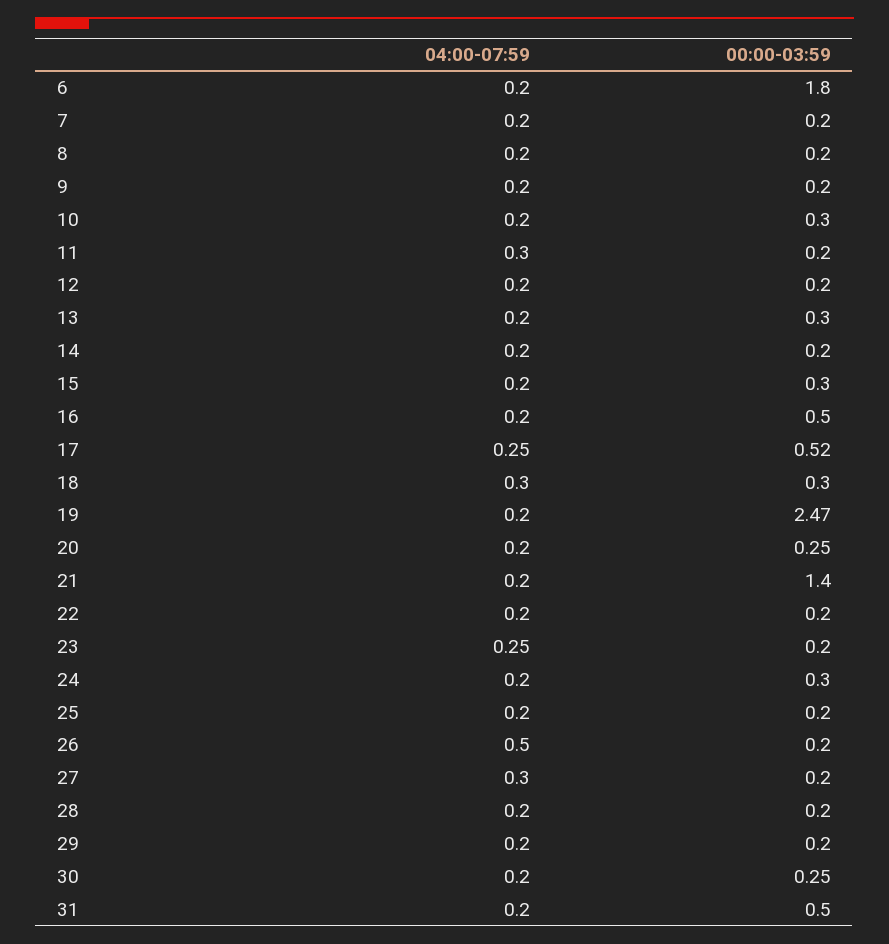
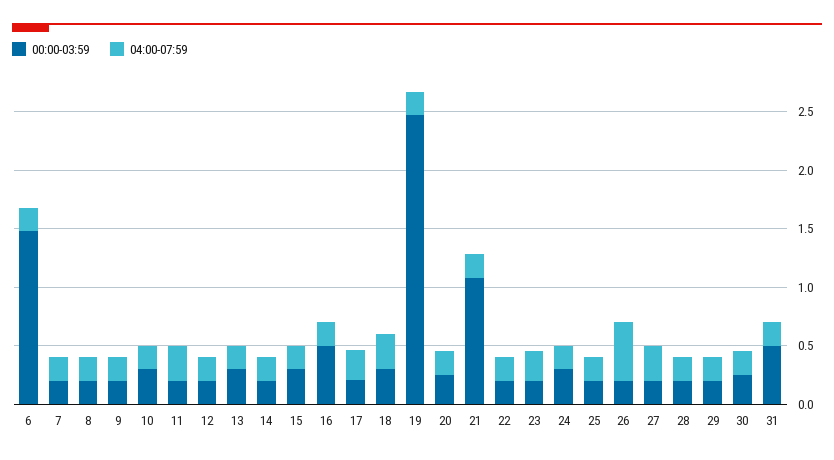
  {
    "04:00-07:59": {
      "6": 0.2,
      "7": 0.2,
      "8": 0.2,
      "9": 0.2,
      "10": 0.2,
      "11": 0.3,
      "12": 0.2,
      "13": 0.2,
      "14": 0.2,
      "15": 0.2,
      "16": 0.2,
      "17": 0.25,
      "18": 0.3,
      "19": 0.2,
      "20": 0.2,
      "21": 0.2,
      "22": 0.2,
      "23": 0.25,
      "24": 0.2,
      "25": 0.2,
      "26": 0.5,
      "27": 0.3,
      "28": 0.2,
      "29": 0.2,
      "30": 0.2,
      "31": 0.2
    },
    "00:00-03:59": {
-     "6": 1.8,
+     "6": 1.5,
      "7": 0.2,
      "8": 0.2,
      "9": 0.2,
      "10": 0.3,
      "11": 0.2,
      "12": 0.2,
      "13": 0.3,
      "14": 0.2,
      "15": 0.3,
      "16": 0.5,
-     "17": 0.52,
+     "17": 0.2,
      "18": 0.3,
      "19": 2.47,
      "20": 0.25,
-     "21": 1.4,
+     "21": 1.1,
      "22": 0.2,
      "23": 0.2,
      "24": 0.3,
      "25": 0.2,
      "26": 0.2,
      "27": 0.2,
      "28": 0.2,
      "29": 0.2,
      "30": 0.25,
      "31": 0.5
    }
  }

